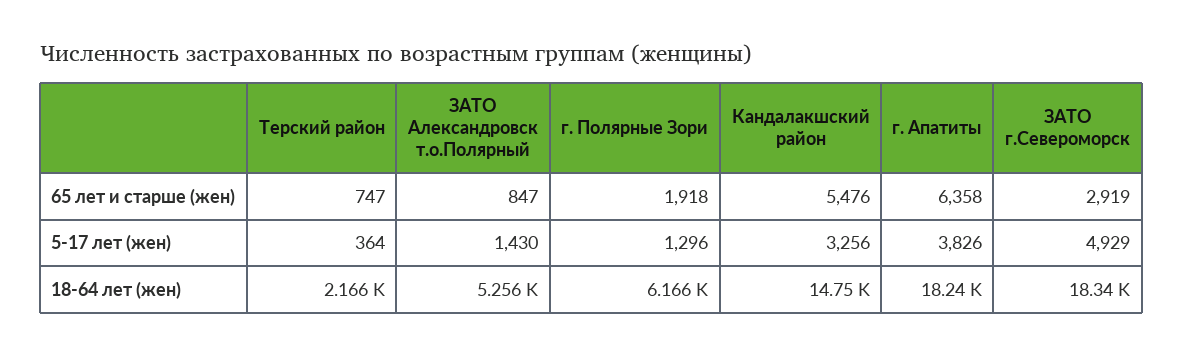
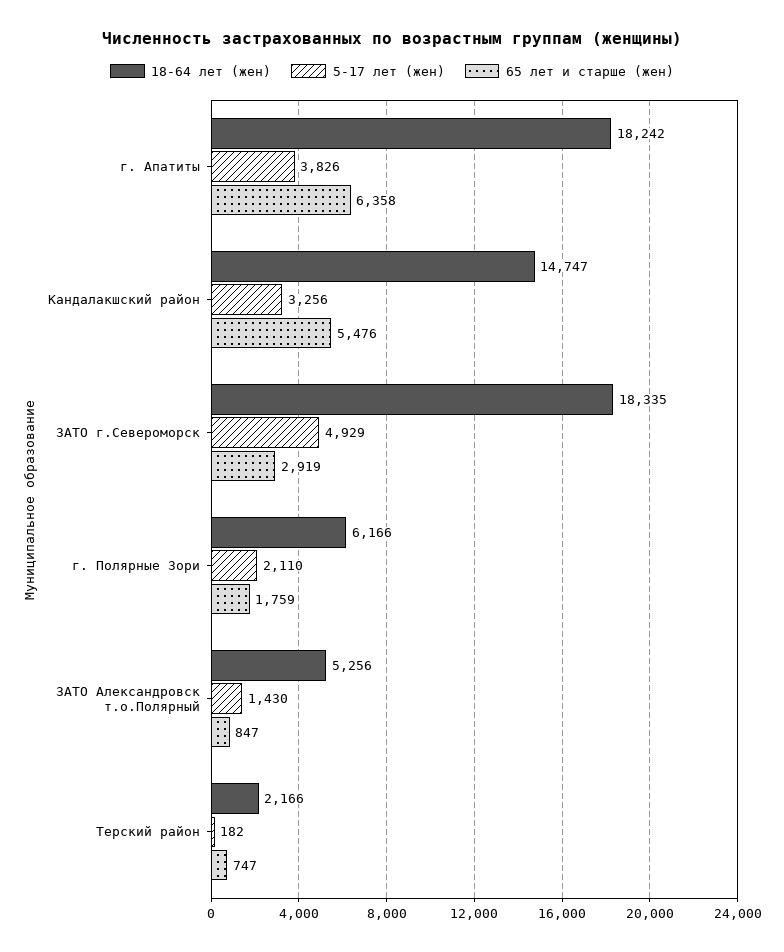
  {
    "65 лет и старше (жен)": {
      "Терский район": 747,
      "ЗАТО Александровск т.о.Полярный": 847,
-     "г. Полярные Зори": 1918,
+     "г. Полярные Зори": 1759,
      "Кандалакшский район": 5476,
      "г. Апатиты": 6358,
      "ЗАТО г.Североморск": 2919
    },
    "5-17 лет (жен)": {
-     "Терский район": 364,
+     "Терский район": 182,
      "ЗАТО Александровск т.о.Полярный": 1430,
-     "г. Полярные Зори": 1296,
+     "г. Полярные Зори": 2110,
      "Кандалакшский район": 3256,
      "г. Апатиты": 3826,
      "ЗАТО г.Североморск": 4929
    },
    "18-64 лет (жен)": {
      "Терский район": 2166,
      "ЗАТО Александровск т.о.Полярный": 5256,
      "г. Полярные Зори": 6166,
      "Кандалакшский район": 14747,
      "г. Апатиты": 18242,
      "ЗАТО г.Североморск": 18335
    }
  }

